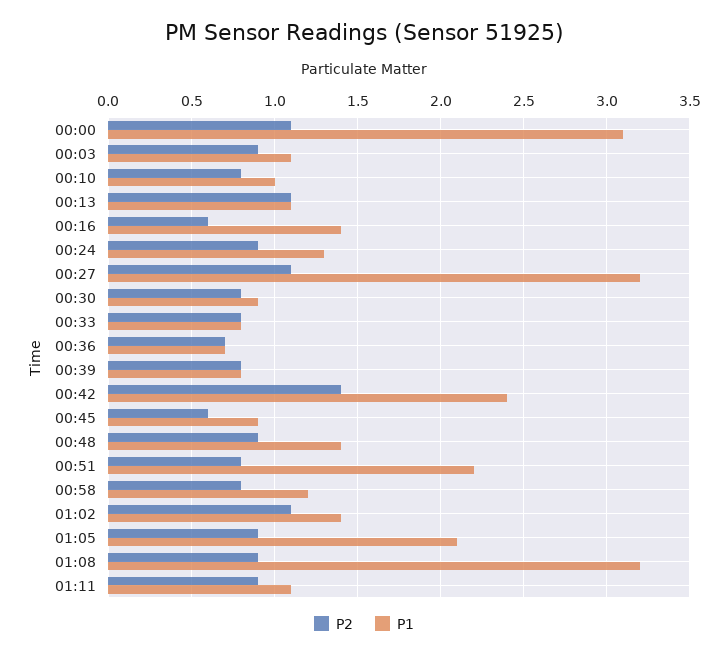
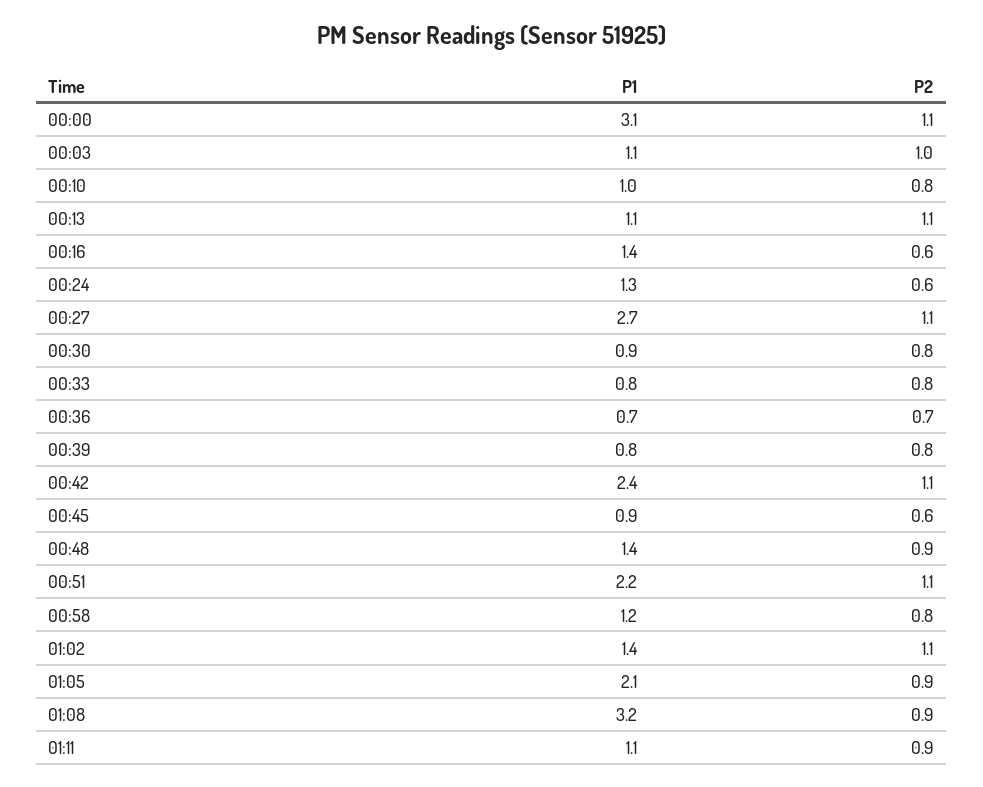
  {
    "P2": {
      "00:00": 1.1,
-     "00:03": 0.9,
+     "00:03": 1,
      "00:10": 0.8,
      "00:13": 1.1,
      "00:16": 0.6,
-     "00:24": 0.9,
+     "00:24": 0.6,
      "00:27": 1.1,
      "00:30": 0.8,
      "00:33": 0.8,
      "00:36": 0.7,
      "00:39": 0.8,
-     "00:42": 1.4,
+     "00:42": 1.1,
      "00:45": 0.6,
      "00:48": 0.9,
-     "00:51": 0.8,
+     "00:51": 1.1,
      "00:58": 0.8,
      "01:02": 1.1,
      "01:05": 0.9,
      "01:08": 0.9,
      "01:11": 0.9
    },
    "P1": {
      "00:00": 3.1,
      "00:03": 1.1,
      "00:10": 1,
      "00:13": 1.1,
      "00:16": 1.4,
      "00:24": 1.3,
-     "00:27": 3.2,
+     "00:27": 2.7,
      "00:30": 0.9,
      "00:33": 0.8,
      "00:36": 0.7,
      "00:39": 0.8,
      "00:42": 2.4,
      "00:45": 0.9,
      "00:48": 1.4,
      "00:51": 2.2,
      "00:58": 1.2,
      "01:02": 1.4,
      "01:05": 2.1,
      "01:08": 3.2,
      "01:11": 1.1
    }
  }

